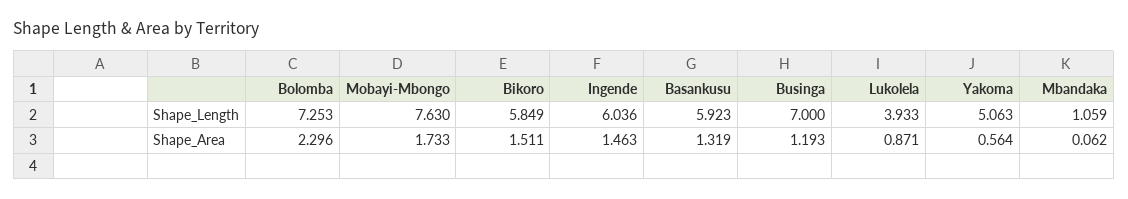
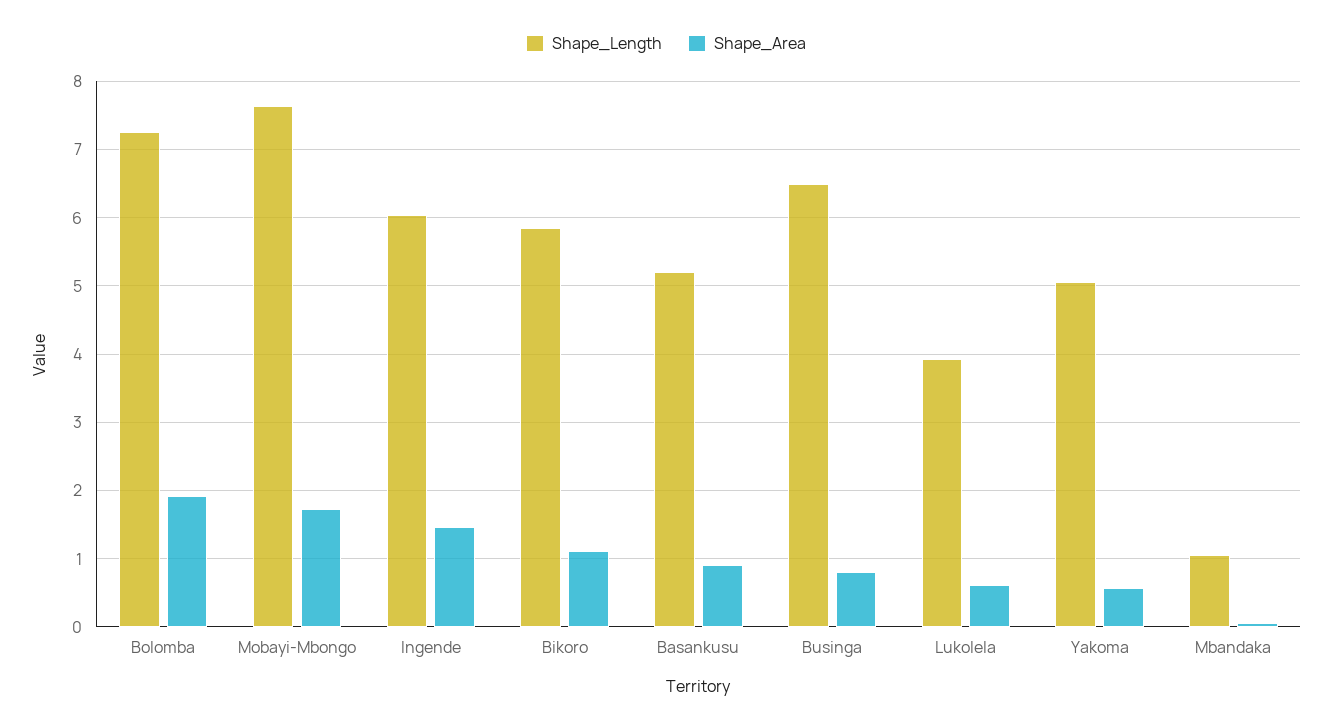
  {
    "Shape_Length": {
      "Bolomba": 7.253,
      "Mobayi-Mbongo": 7.63,
      "Bikoro": 5.849,
      "Ingende": 6.036,
-     "Basankusu": 5.923,
+     "Basankusu": 5.2,
-     "Businga": 7,
+     "Businga": 6.5,
      "Lukolela": 3.933,
      "Yakoma": 5.063,
      "Mbandaka": 1.059
    },
    "Shape_Area": {
-     "Bolomba": 2.296,
+     "Bolomba": 1.9,
      "Mobayi-Mbongo": 1.733,
-     "Bikoro": 1.511,
+     "Bikoro": 1.1,
      "Ingende": 1.463,
-     "Basankusu": 1.319,
+     "Basankusu": 0.9,
-     "Businga": 1.193,
+     "Businga": 0.8,
-     "Lukolela": 0.871,
+     "Lukolela": 0.6,
      "Yakoma": 0.564,
      "Mbandaka": 0.062
    }
  }

